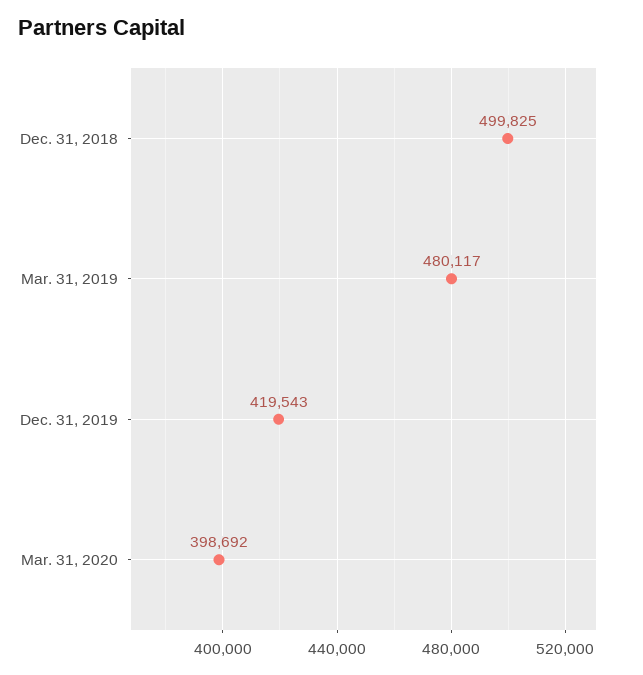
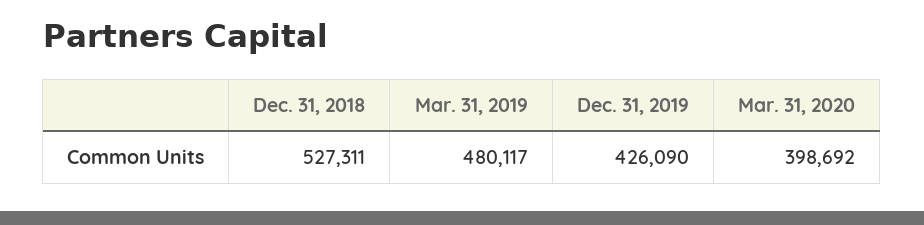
  {
-   "Dec. 31, 2018": 499825,
+   "Dec. 31, 2018": 527311,
    "Mar. 31, 2019": 480117,
-   "Dec. 31, 2019": 419543,
+   "Dec. 31, 2019": 426090,
    "Mar. 31, 2020": 398692
  }

